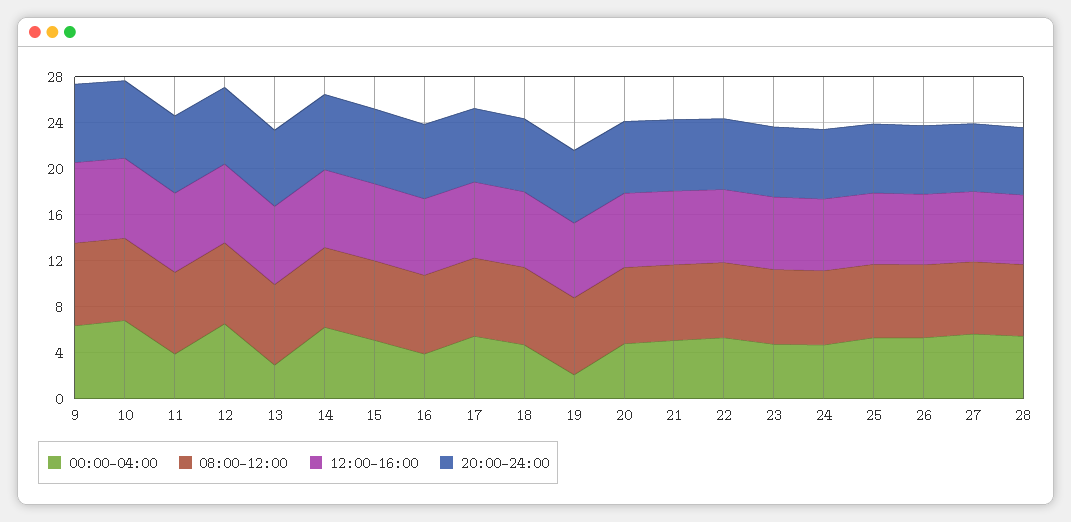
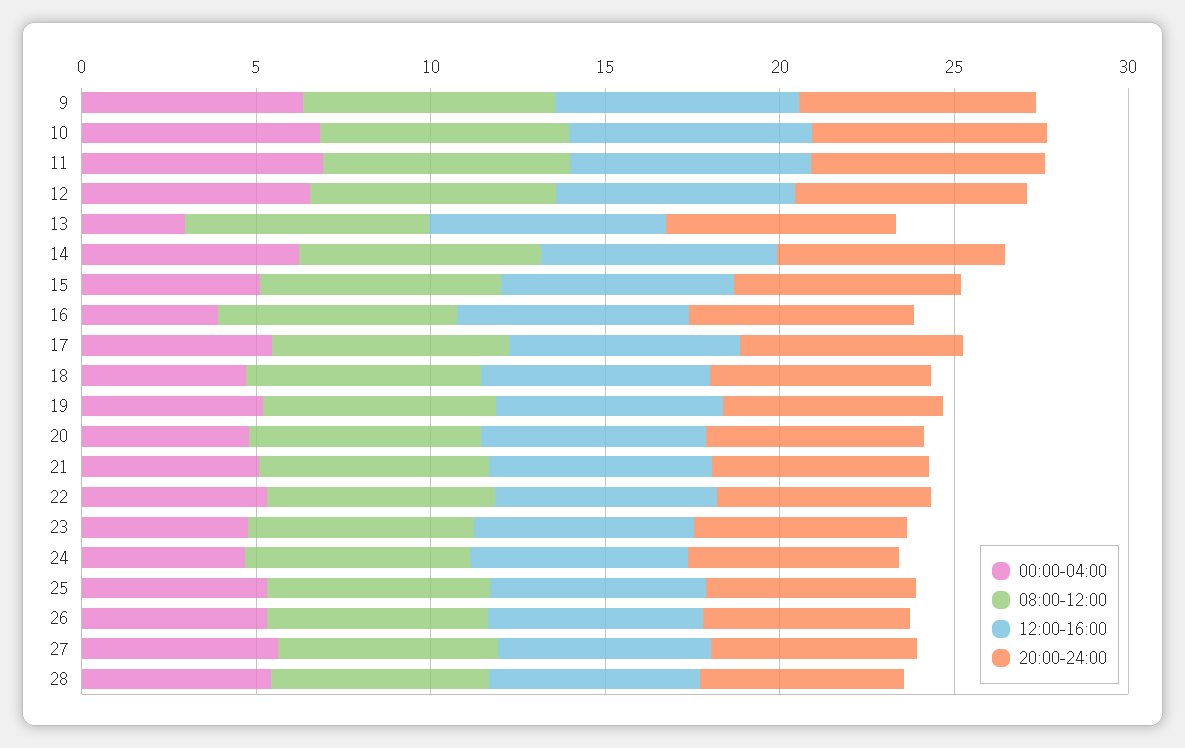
  {
    "00:00-04:00": {
      "9": 6,
      "10": 7,
-     "11": 4,
+     "11": 7,
      "12": 7,
      "13": 3,
      "14": 6,
      "15": 5,
      "16": 4,
      "17": 5,
      "18": 5,
-     "19": 2,
+     "19": 5,
      "20": 5,
      "21": 5,
      "22": 5,
      "23": 5,
      "24": 5,
      "25": 5,
      "26": 5,
      "27": 6,
      "28": 5
    },
    "08:00-12:00": {
      "9": 7,
      "10": 7,
      "11": 7,
      "12": 7,
      "13": 7,
      "14": 7,
      "15": 7,
      "16": 7,
      "17": 7,
      "18": 7,
      "19": 7,
      "20": 7,
      "21": 7,
      "22": 7,
      "23": 7,
      "24": 6,
      "25": 6,
      "26": 6,
      "27": 6,
      "28": 6
    },
    "12:00-16:00": {
      "9": 7,
      "10": 7,
      "11": 7,
      "12": 7,
      "13": 7,
      "14": 7,
      "15": 7,
      "16": 7,
      "17": 7,
      "18": 7,
      "19": 7,
      "20": 6,
      "21": 6,
      "22": 6,
      "23": 6,
      "24": 6,
      "25": 6,
      "26": 6,
      "27": 6,
      "28": 6
    },
    "20:00-24:00": {
      "9": 7,
      "10": 7,
      "11": 7,
      "12": 7,
      "13": 7,
      "14": 7,
      "15": 7,
      "16": 6,
      "17": 6,
      "18": 6,
      "19": 6,
      "20": 6,
      "21": 6,
      "22": 6,
      "23": 6,
      "24": 6,
      "25": 6,
      "26": 6,
      "27": 6,
      "28": 6
    }
  }

